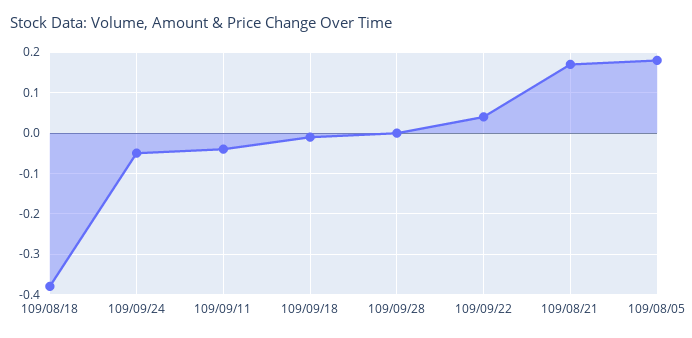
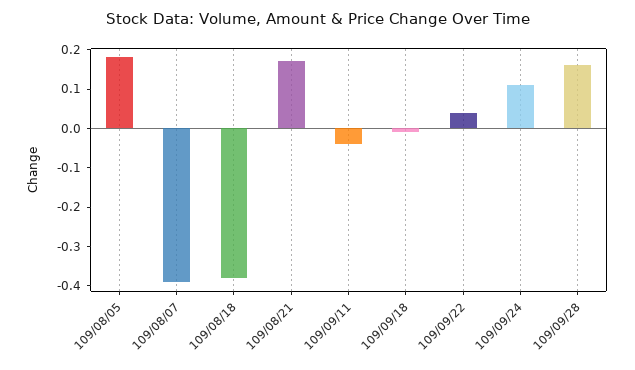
  {
    "109/08/18": -0.4,
-   "109/09/24": -0.05,
+   "109/09/24": 0.1,
    "109/09/11": -0.05,
    "109/09/18": 0,
-   "109/09/28": 0,
+   "109/09/28": 0.15,
    "109/09/22": 0.05,
    "109/08/21": 0.15,
-   "109/08/05": 0.2
+   "109/08/05": 0.2,
+   "109/08/07": -0.4
  }

